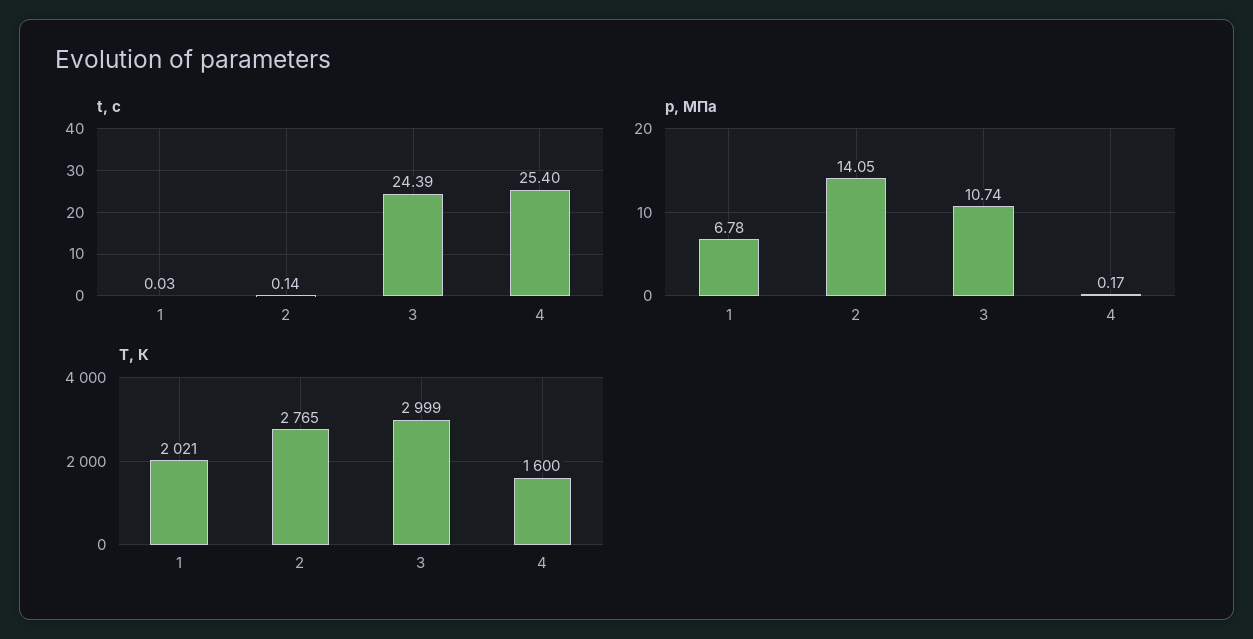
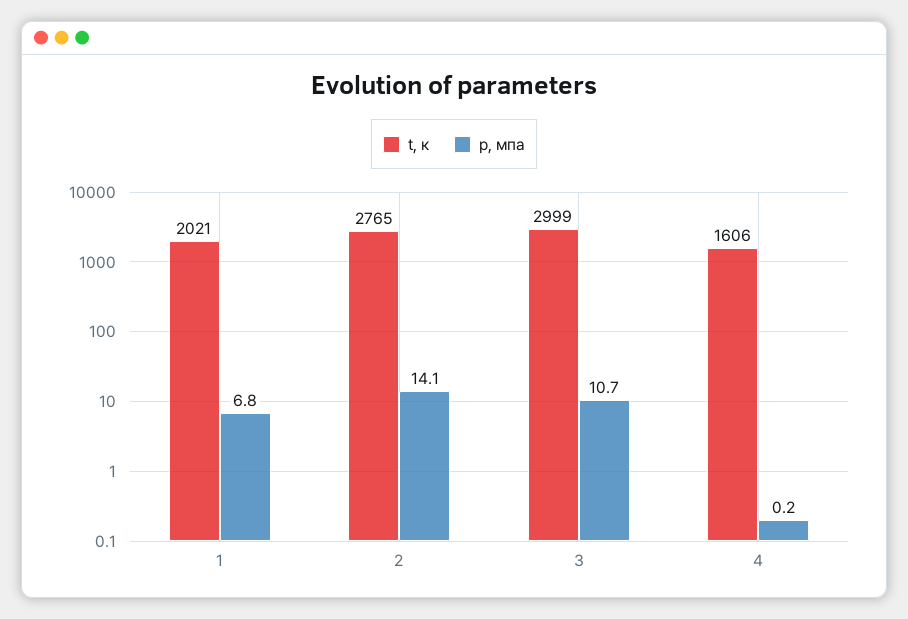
  {
-   "t, с": {
-     "1": 0.03,
-     "2": 0.14,
-     "3": 24.39,
-     "4": 25.4
-   },
    "p, МПа": {
      "1": 6.78,
      "2": 14.05,
      "3": 10.74,
      "4": 0.17
    },
    "T, К": {
      "1": 2021,
      "2": 2765,
      "3": 2999,
-     "4": 1600
+     "4": 1606
    }
  }

